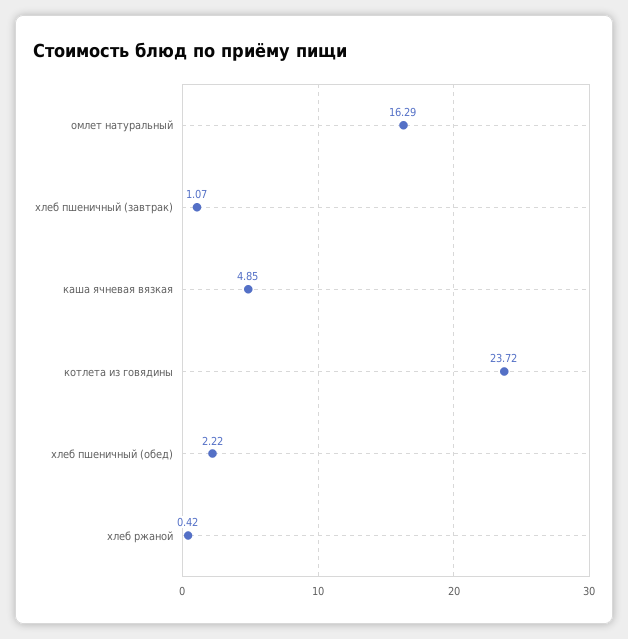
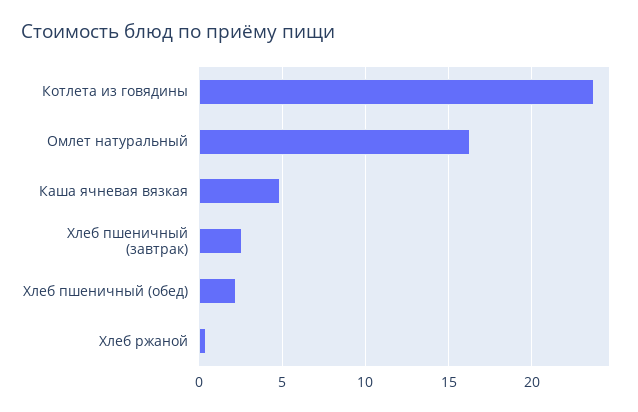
  {
    "омлет натуральный": 16.29,
-   "хлеб пшеничный (завтрак)": 1.07,
+   "хлеб пшеничный (завтрак)": 2.5,
    "каша ячневая вязкая": 4.85,
    "котлета из говядины": 23.72,
    "хлеб пшеничный (обед)": 2.22,
    "хлеб ржаной": 0.42
  }

